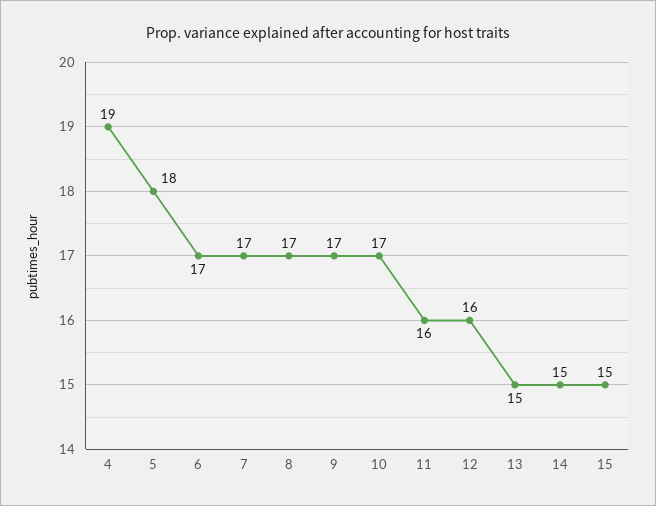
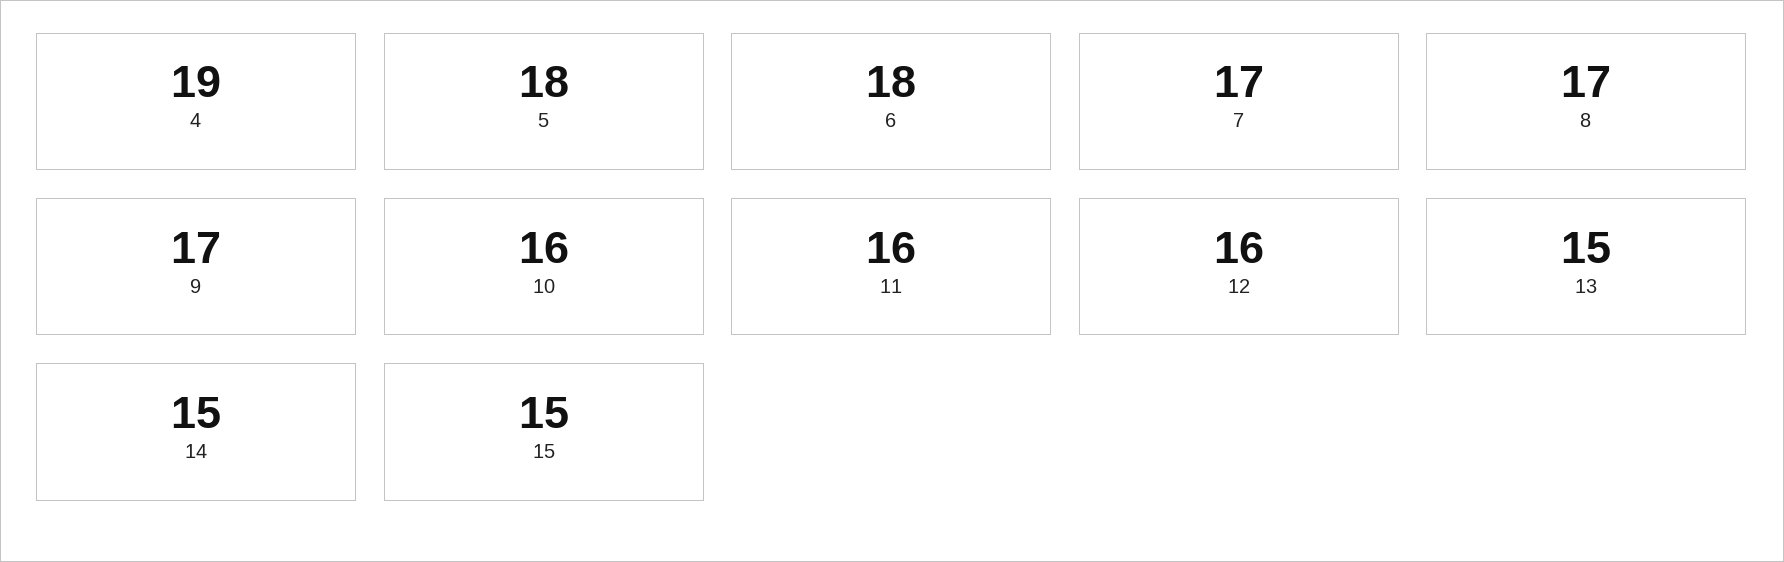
  {
    "4": 19,
    "5": 18,
-   "6": 17,
+   "6": 18,
    "7": 17,
    "8": 17,
    "9": 17,
-   "10": 17,
+   "10": 16,
    "11": 16,
    "12": 16,
    "13": 15,
    "14": 15,
    "15": 15
  }

